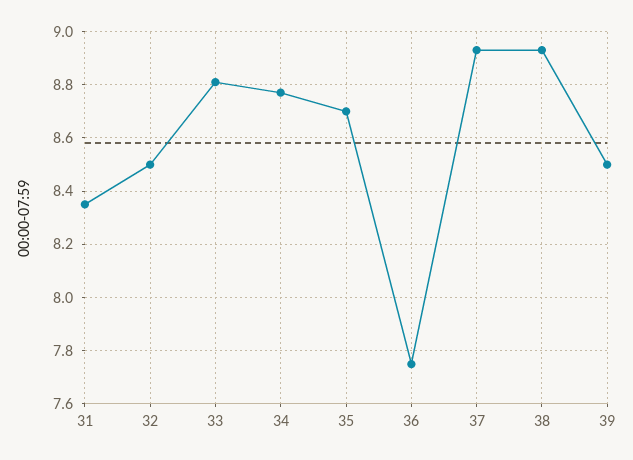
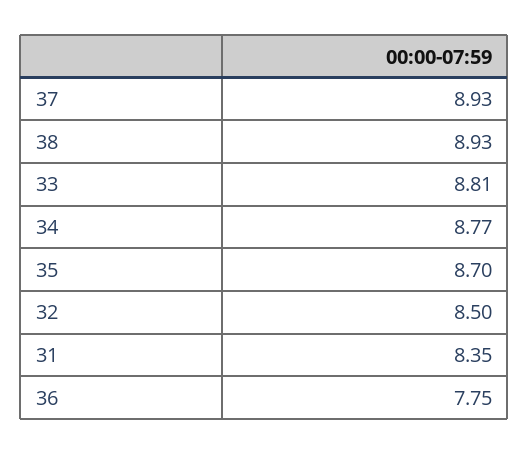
  {
    "31": 8.35,
    "32": 8.5,
    "33": 8.81,
    "34": 8.77,
    "35": 8.7,
    "36": 7.75,
    "37": 8.93,
-   "38": 8.93,
+   "38": 8.93
-   "39": 8.5
  }

